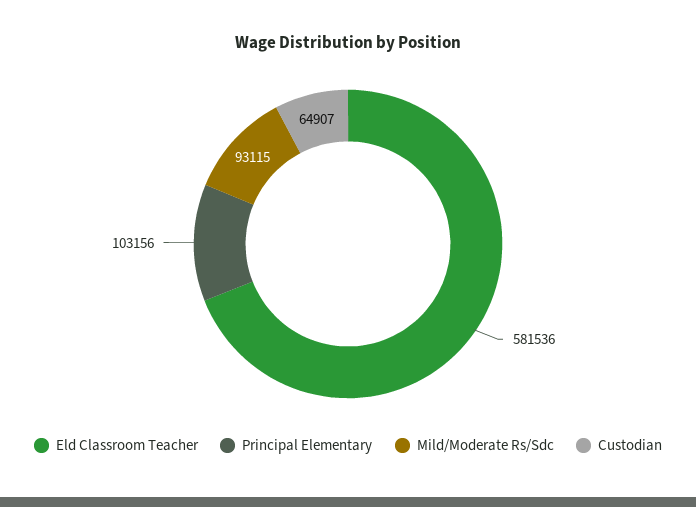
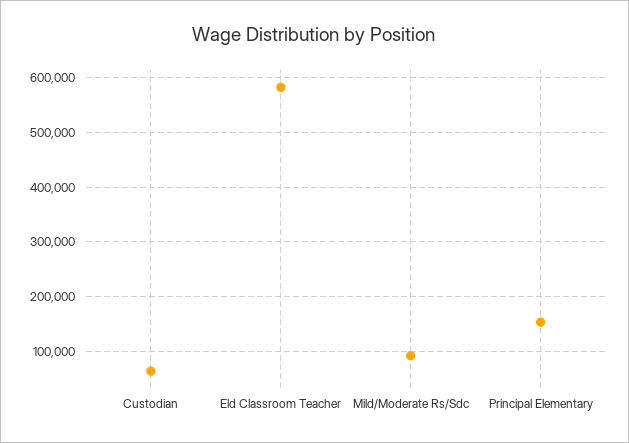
  {
    "Eld Classroom Teacher": 581536,
-   "Principal Elementary": 103156,
+   "Principal Elementary": 160000,
    "Mild/Moderate Rs/Sdc": 93115,
    "Custodian": 64907
  }

